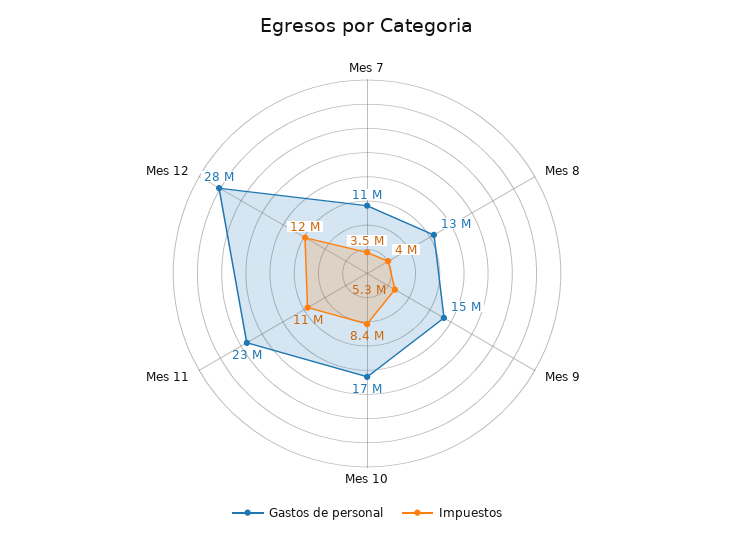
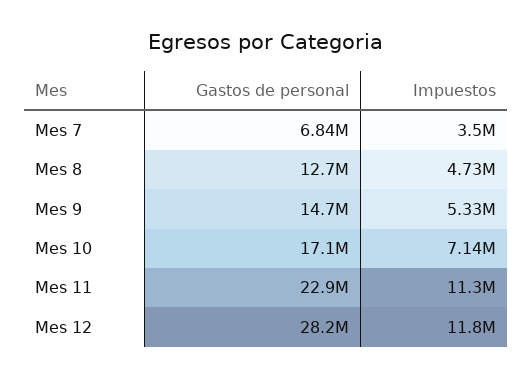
  {
    "Gastos de personal": {
-     "Mes 7": 11000000,
+     "Mes 7": 6840000,
      "Mes 8": 12700000,
      "Mes 9": 14700000,
      "Mes 10": 17100000,
      "Mes 11": 22900000,
      "Mes 12": 28200000
    },
    "Impuestos": {
      "Mes 7": 3500000,
-     "Mes 8": 4000000,
+     "Mes 8": 4730000,
      "Mes 9": 5330000,
-     "Mes 10": 8400000,
+     "Mes 10": 7140000,
      "Mes 11": 11300000,
      "Mes 12": 11800000
    }
  }

